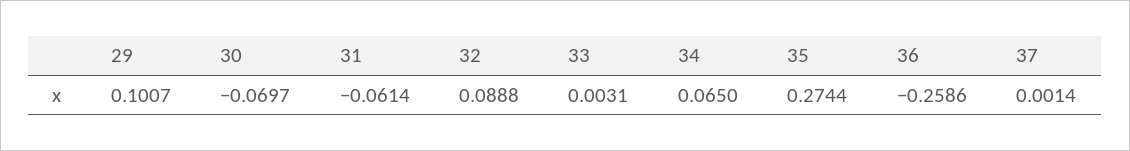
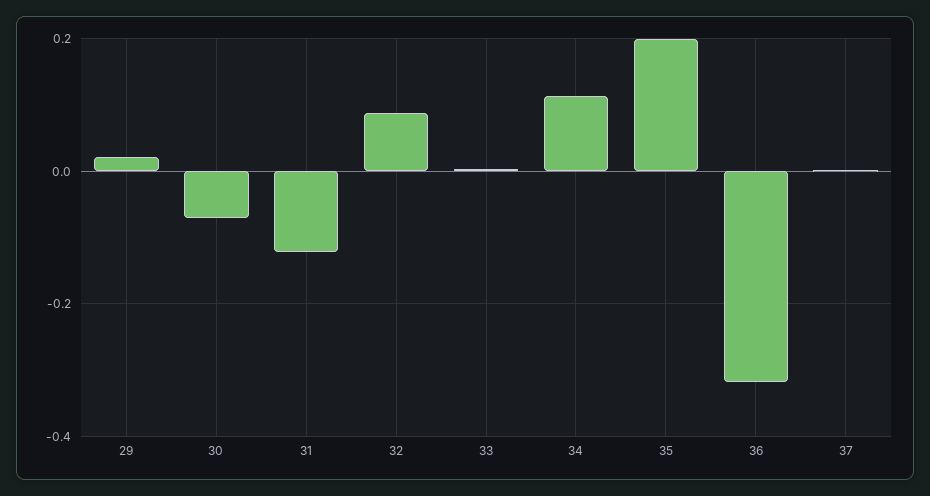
  {
-   "29": 0.1007,
+   "29": 0.02,
    "30": -0.0697,
-   "31": -0.0614,
+   "31": -0.12,
    "32": 0.0888,
    "33": 0.0031,
-   "34": 0.065,
+   "34": 0.12,
-   "35": 0.2744,
+   "35": 0.2,
-   "36": -0.2586,
+   "36": -0.32,
    "37": 0.0014
  }

